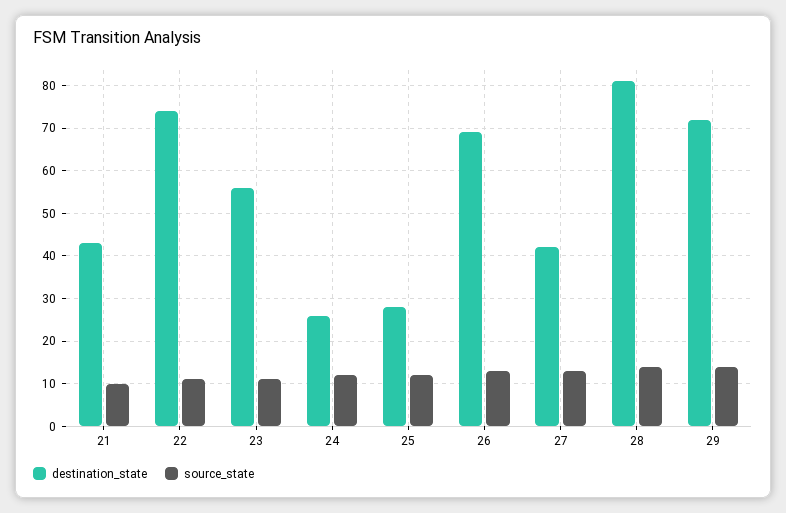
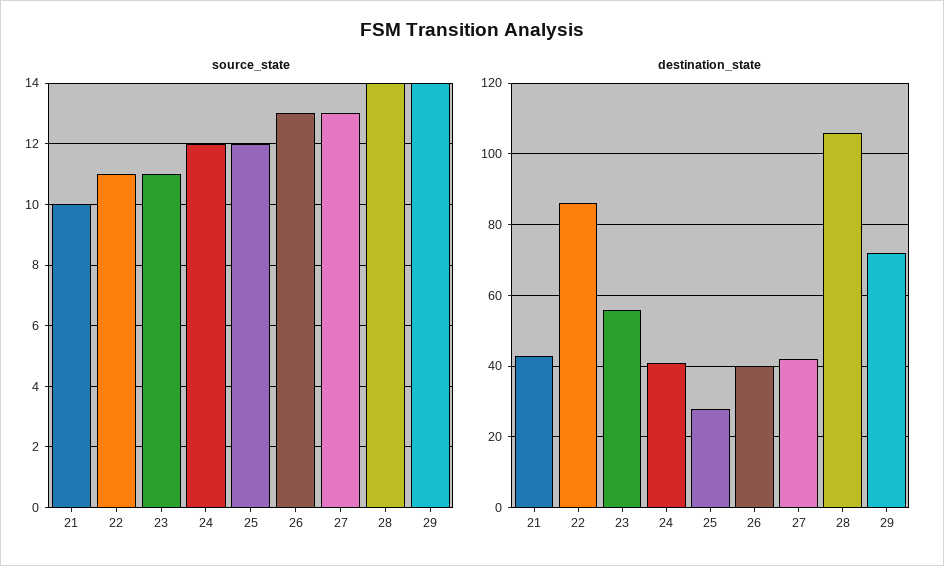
  {
    "destination_state": {
      "21": 45,
-     "22": 75,
+     "22": 85,
      "23": 55,
-     "24": 25,
+     "24": 40,
      "25": 30,
-     "26": 70,
+     "26": 40,
      "27": 40,
-     "28": 80,
+     "28": 105,
      "29": 70
    },
    "source_state": {
      "21": 10,
      "22": 11,
      "23": 11,
      "24": 12,
      "25": 12,
      "26": 13,
      "27": 13,
      "28": 14,
      "29": 14
    }
  }

